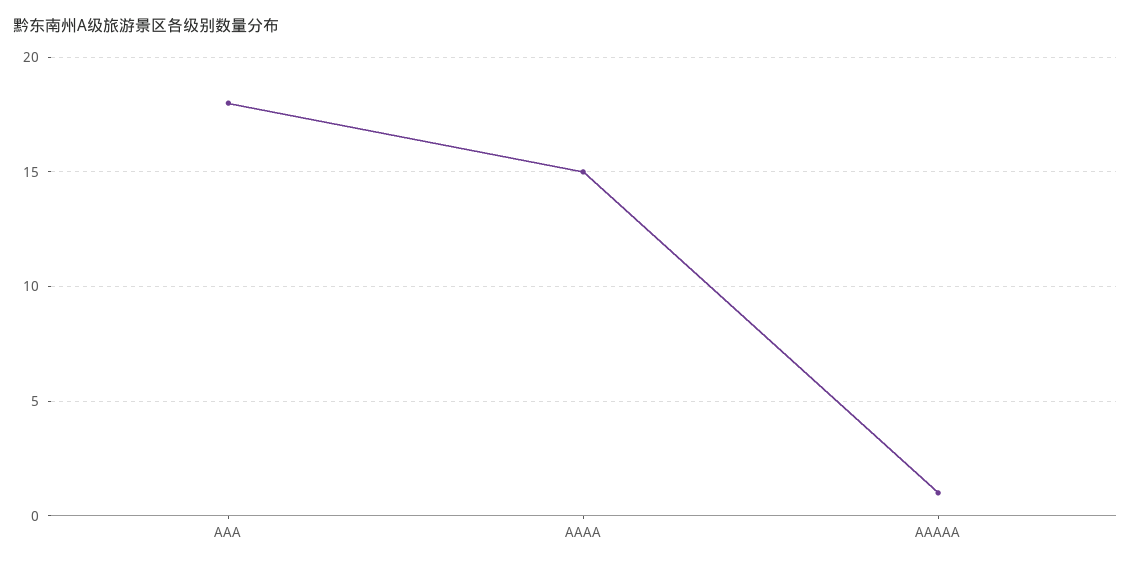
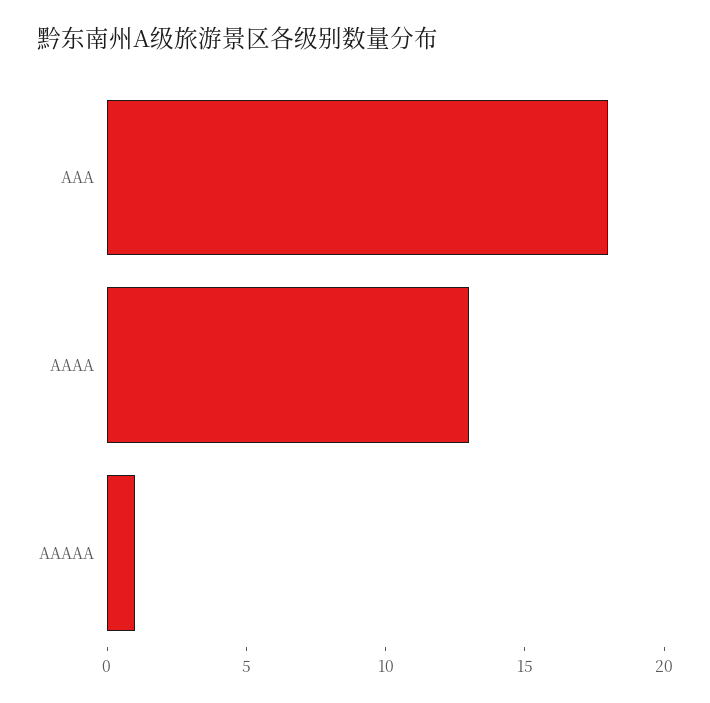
  {
    "AAA": 18,
-   "AAAA": 15,
+   "AAAA": 13,
    "AAAAA": 1
  }

